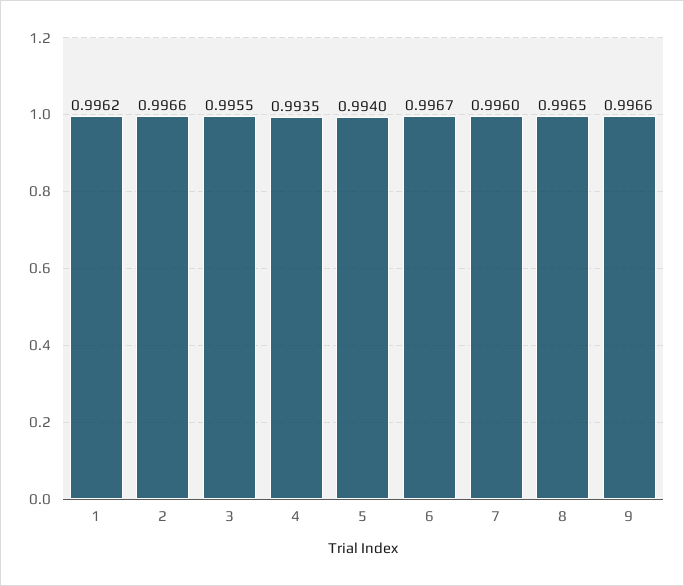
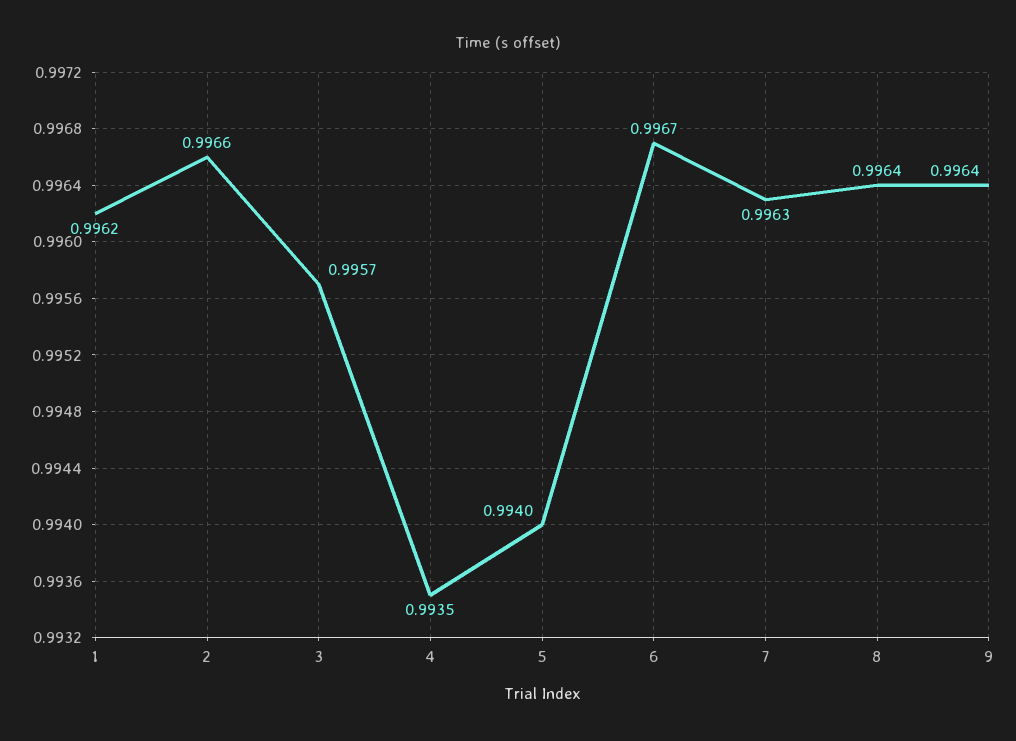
  {
    "1": 0.9962,
    "2": 0.9966,
-   "3": 0.9955,
+   "3": 0.9957,
    "4": 0.9935,
    "5": 0.994,
    "6": 0.9967,
-   "7": 0.996,
+   "7": 0.9963,
-   "8": 0.9965,
+   "8": 0.9964,
-   "9": 0.9966
+   "9": 0.9964
  }

